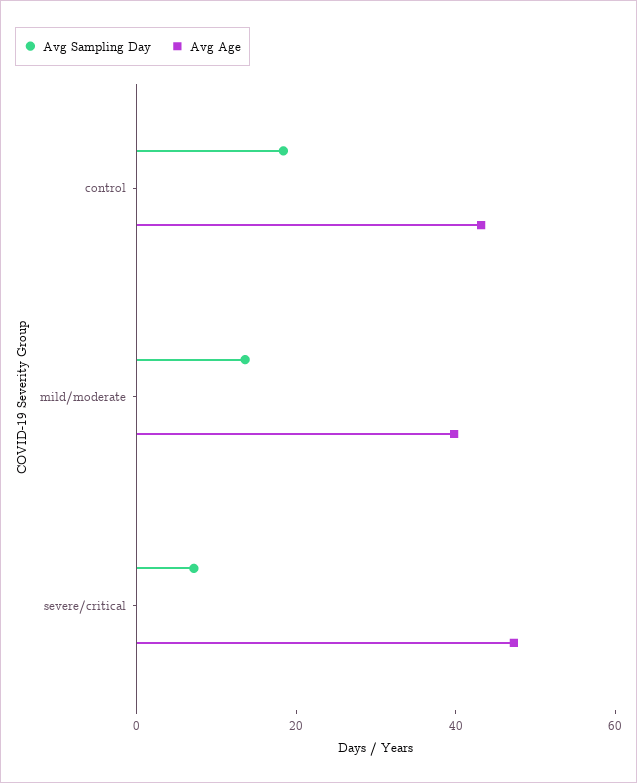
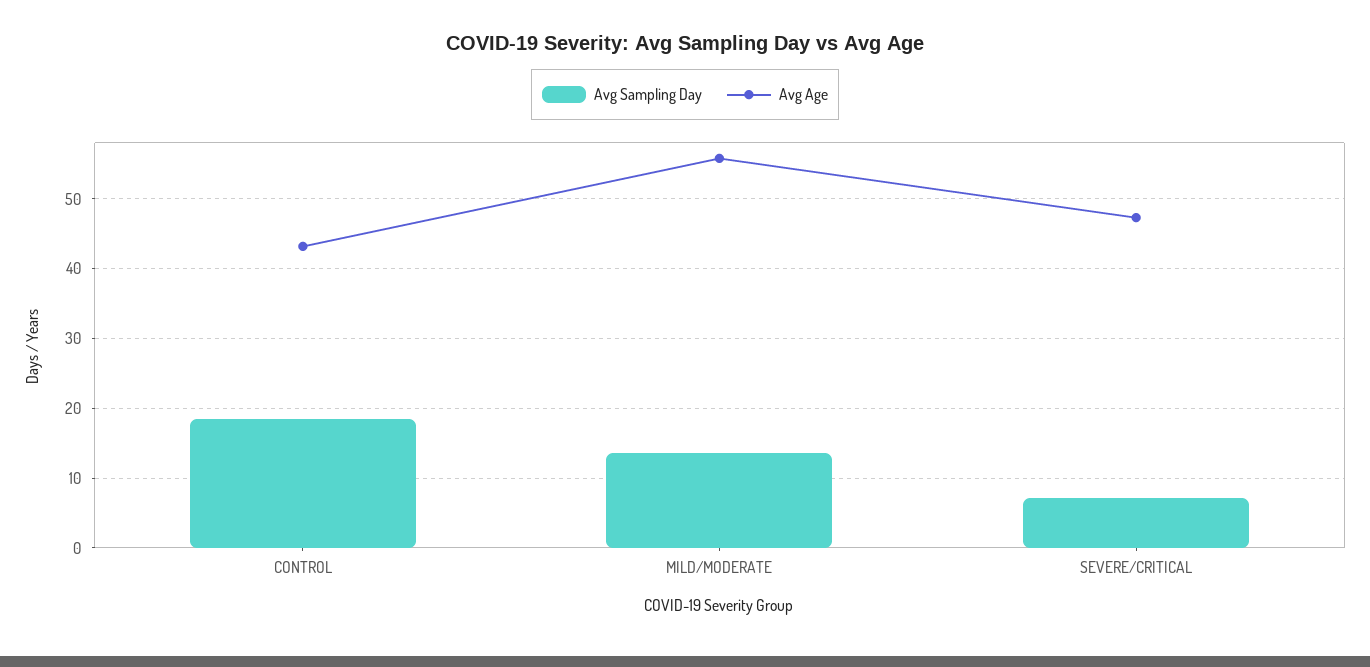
  {
    "Avg Sampling Day": {
      "control": 18,
      "mild/moderate": 14,
      "severe/critical": 7
    },
    "Avg Age": {
      "control": 43,
-     "mild/moderate": 40,
+     "mild/moderate": 56,
      "severe/critical": 47
    }
  }

